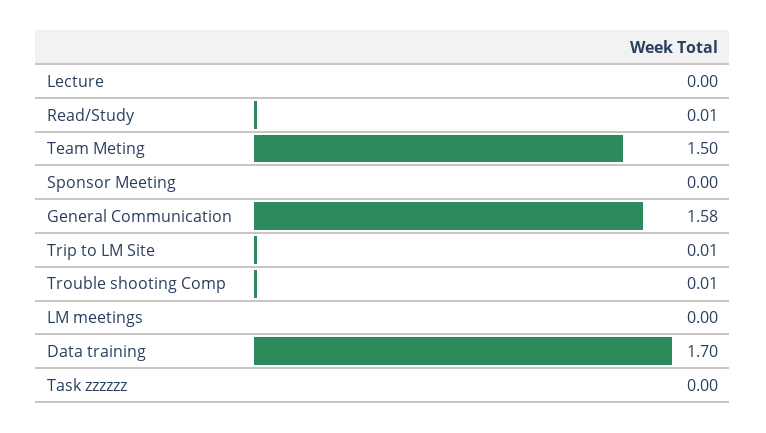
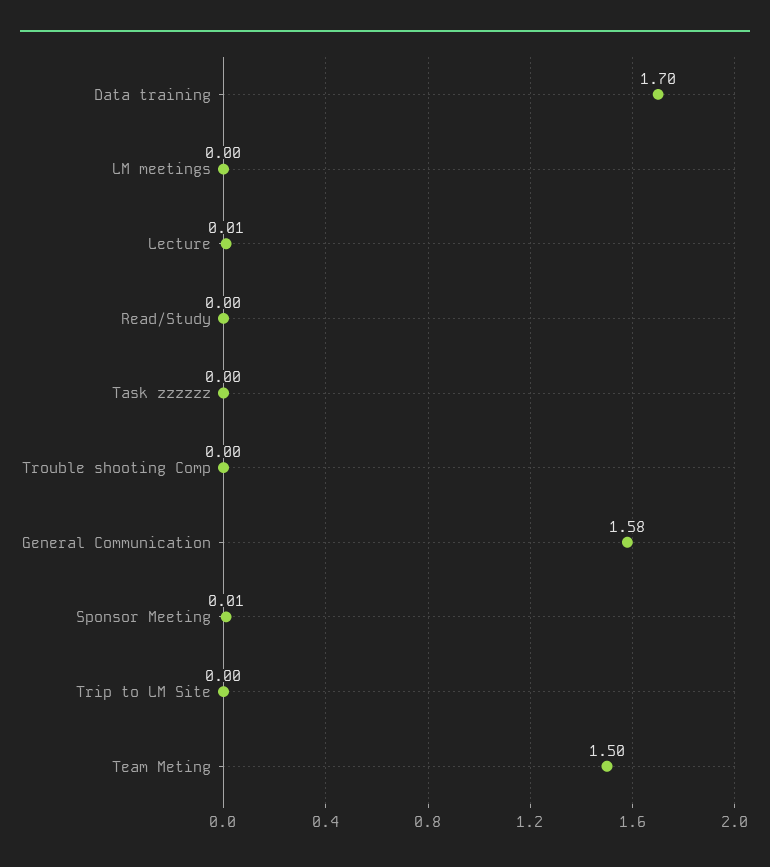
  {
-   "Lecture": 0,
+   "Lecture": 0.01,
-   "Read/Study": 0.01,
+   "Read/Study": 0,
    "Team Meting": 1.5,
-   "Sponsor Meeting": 0,
+   "Sponsor Meeting": 0.01,
    "General Communication": 1.58,
-   "Trip to LM Site": 0.01,
+   "Trip to LM Site": 0,
-   "Trouble shooting Comp": 0.01,
+   "Trouble shooting Comp": 0,
    "LM meetings": 0,
    "Data training": 1.7,
    "Task zzzzzz": 0
  }

